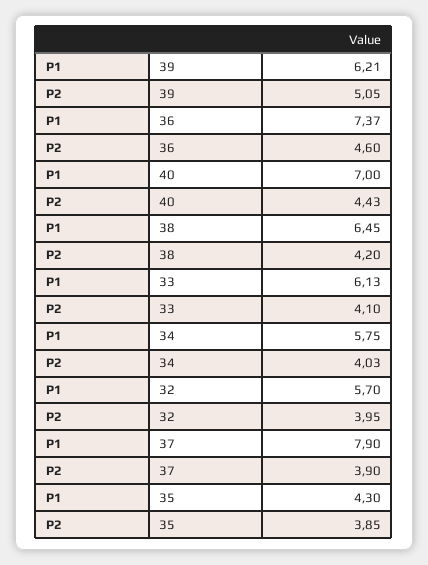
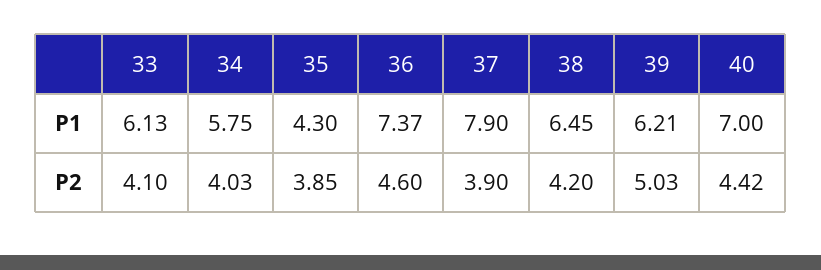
  {
    "P1": {
      "39": 6.21,
      "36": 7.37,
      "40": 7,
      "38": 6.45,
      "33": 6.13,
      "34": 5.75,
-     "32": 5.7,
      "37": 7.9,
      "35": 4.3
    },
    "P2": {
-     "39": 5.05,
+     "39": 5.03,
      "36": 4.6,
-     "40": 4.43,
+     "40": 4.42,
      "38": 4.2,
      "33": 4.1,
      "34": 4.03,
-     "32": 3.95,
      "37": 3.9,
      "35": 3.85
    }
  }

